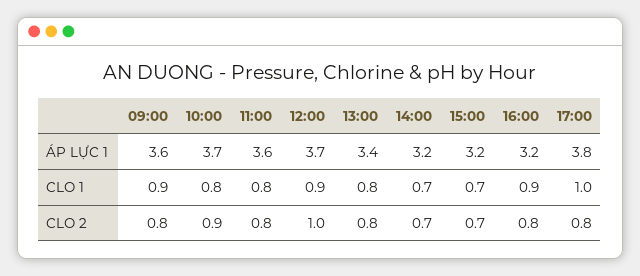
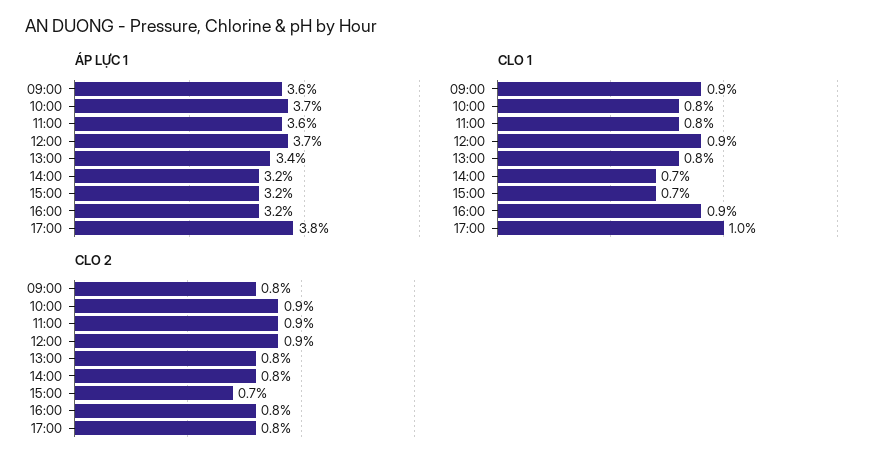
  {
    "ÁP LỰC 1": {
      "09:00": 3.6,
      "10:00": 3.7,
      "11:00": 3.6,
      "12:00": 3.7,
      "13:00": 3.4,
      "14:00": 3.2,
      "15:00": 3.2,
      "16:00": 3.2,
      "17:00": 3.8
    },
    "CLO 1": {
      "09:00": 0.9,
      "10:00": 0.8,
      "11:00": 0.8,
      "12:00": 0.9,
      "13:00": 0.8,
      "14:00": 0.7,
      "15:00": 0.7,
      "16:00": 0.9,
      "17:00": 1
    },
    "CLO 2": {
      "09:00": 0.8,
      "10:00": 0.9,
-     "11:00": 0.8,
+     "11:00": 0.9,
-     "12:00": 1,
+     "12:00": 0.9,
      "13:00": 0.8,
-     "14:00": 0.7,
+     "14:00": 0.8,
      "15:00": 0.7,
      "16:00": 0.8,
      "17:00": 0.8
    }
  }

